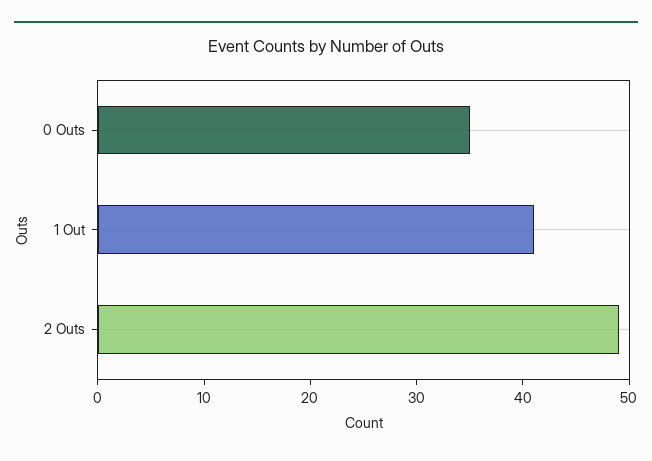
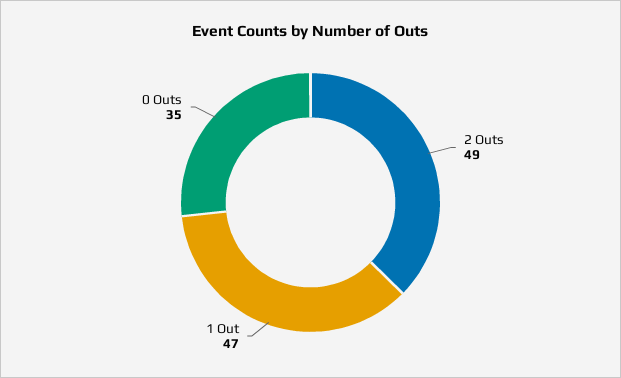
  {
    "0 Outs": 35,
-   "1 Out": 41,
+   "1 Out": 47,
    "2 Outs": 49
  }

